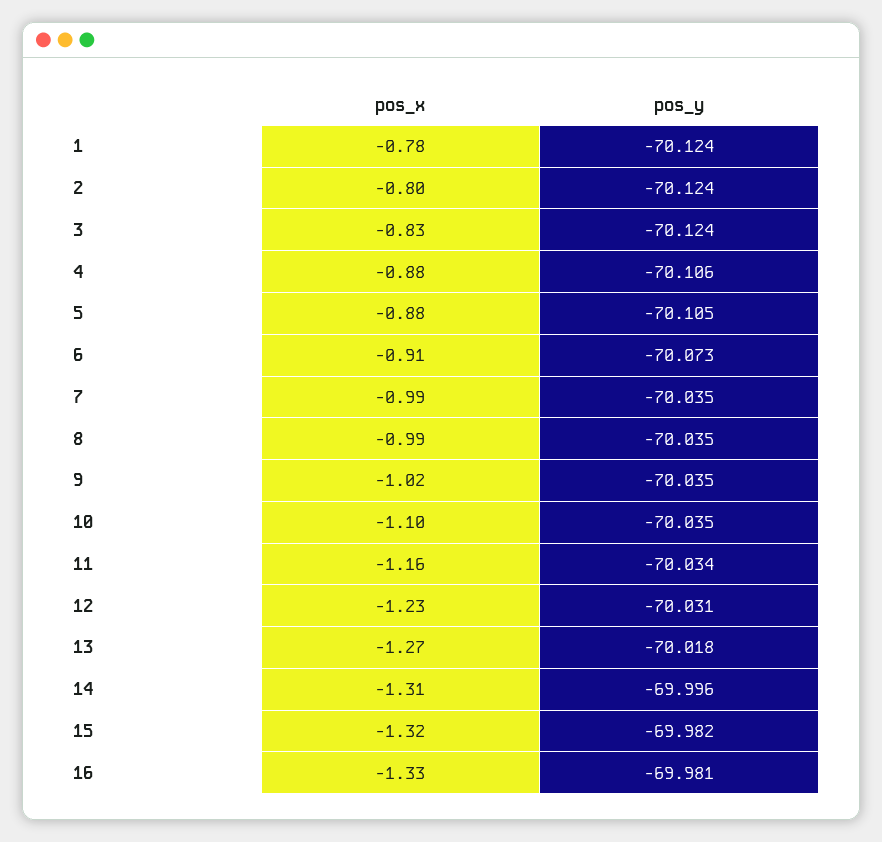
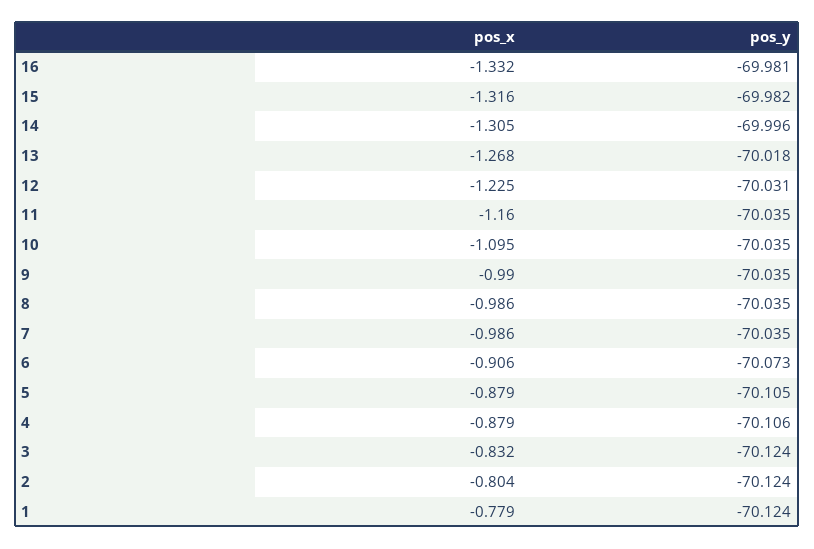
  {
    "pos_x": {
      "1": -0.779,
      "2": -0.804,
      "3": -0.832,
      "4": -0.879,
      "5": -0.879,
      "6": -0.906,
      "7": -0.986,
      "8": -0.986,
-     "9": -1.02,
+     "9": -0.99,
      "10": -1.095,
      "11": -1.16,
      "12": -1.225,
      "13": -1.268,
      "14": -1.305,
      "15": -1.316,
      "16": -1.332
    },
    "pos_y": {
      "1": -70.124,
      "2": -70.124,
      "3": -70.124,
      "4": -70.106,
      "5": -70.105,
      "6": -70.073,
      "7": -70.035,
      "8": -70.035,
      "9": -70.035,
      "10": -70.035,
-     "11": -70.034,
+     "11": -70.035,
      "12": -70.031,
      "13": -70.018,
      "14": -69.996,
      "15": -69.982,
      "16": -69.981
    }
  }

